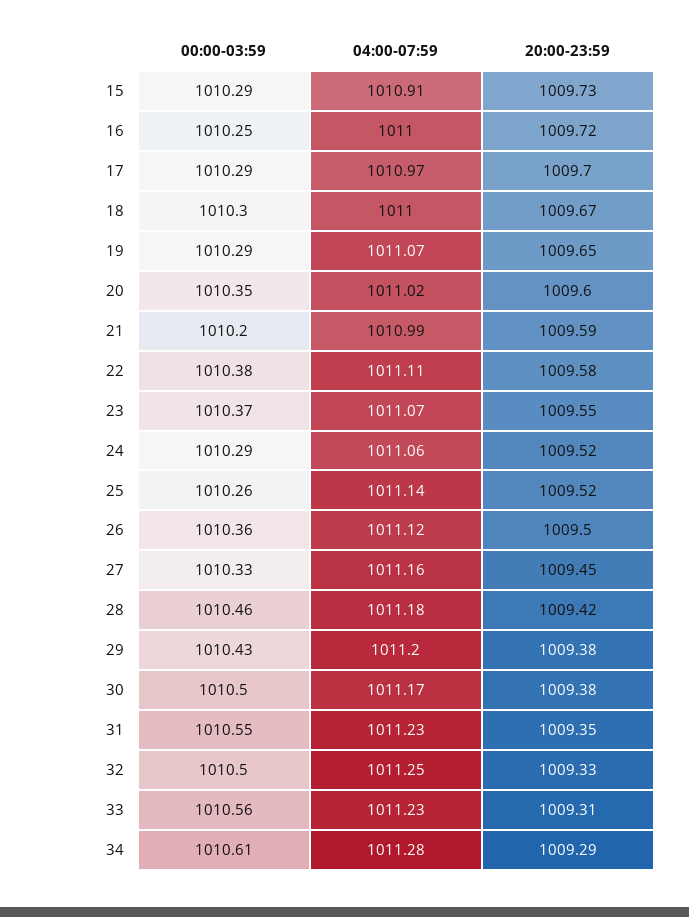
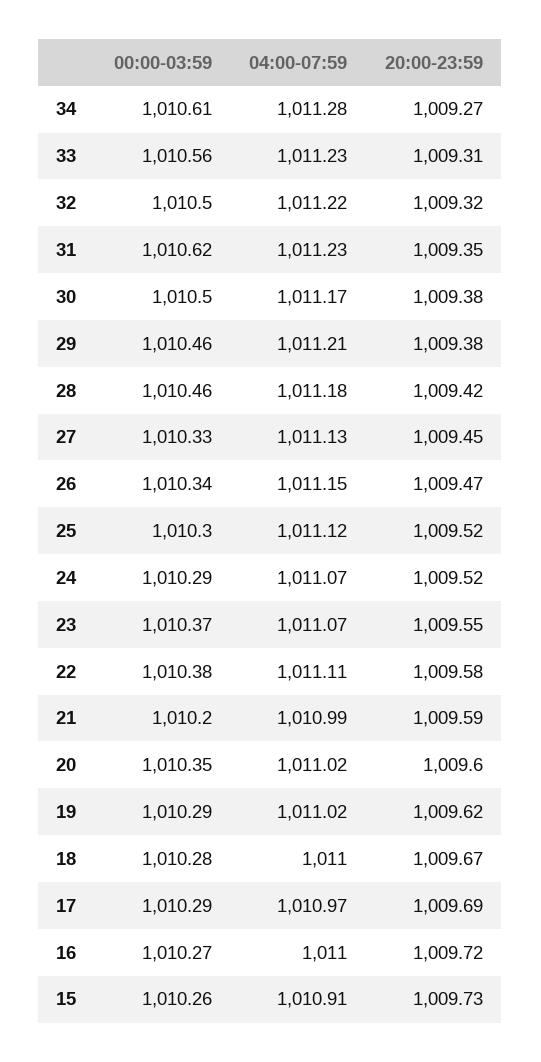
  {
    "00:00-03:59": {
-     "15": 1010.29,
+     "15": 1010.26,
-     "16": 1010.25,
+     "16": 1010.27,
      "17": 1010.29,
-     "18": 1010.3,
+     "18": 1010.28,
      "19": 1010.29,
      "20": 1010.35,
      "21": 1010.2,
      "22": 1010.38,
      "23": 1010.37,
      "24": 1010.29,
-     "25": 1010.26,
+     "25": 1010.3,
-     "26": 1010.36,
+     "26": 1010.34,
      "27": 1010.33,
      "28": 1010.46,
-     "29": 1010.43,
+     "29": 1010.46,
      "30": 1010.5,
-     "31": 1010.55,
+     "31": 1010.62,
      "32": 1010.5,
      "33": 1010.56,
      "34": 1010.61
    },
    "04:00-07:59": {
      "15": 1010.91,
      "16": 1011,
      "17": 1010.97,
      "18": 1011,
-     "19": 1011.07,
+     "19": 1011.02,
      "20": 1011.02,
      "21": 1010.99,
      "22": 1011.11,
      "23": 1011.07,
-     "24": 1011.06,
+     "24": 1011.07,
-     "25": 1011.14,
+     "25": 1011.12,
-     "26": 1011.12,
+     "26": 1011.15,
-     "27": 1011.16,
+     "27": 1011.13,
      "28": 1011.18,
-     "29": 1011.2,
+     "29": 1011.21,
      "30": 1011.17,
      "31": 1011.23,
-     "32": 1011.25,
+     "32": 1011.22,
      "33": 1011.23,
      "34": 1011.28
    },
    "20:00-23:59": {
      "15": 1009.73,
      "16": 1009.72,
-     "17": 1009.7,
+     "17": 1009.69,
      "18": 1009.67,
-     "19": 1009.65,
+     "19": 1009.62,
      "20": 1009.6,
      "21": 1009.59,
      "22": 1009.58,
      "23": 1009.55,
      "24": 1009.52,
      "25": 1009.52,
-     "26": 1009.5,
+     "26": 1009.47,
      "27": 1009.45,
      "28": 1009.42,
      "29": 1009.38,
      "30": 1009.38,
      "31": 1009.35,
-     "32": 1009.33,
+     "32": 1009.32,
      "33": 1009.31,
-     "34": 1009.29
+     "34": 1009.27
    }
  }

